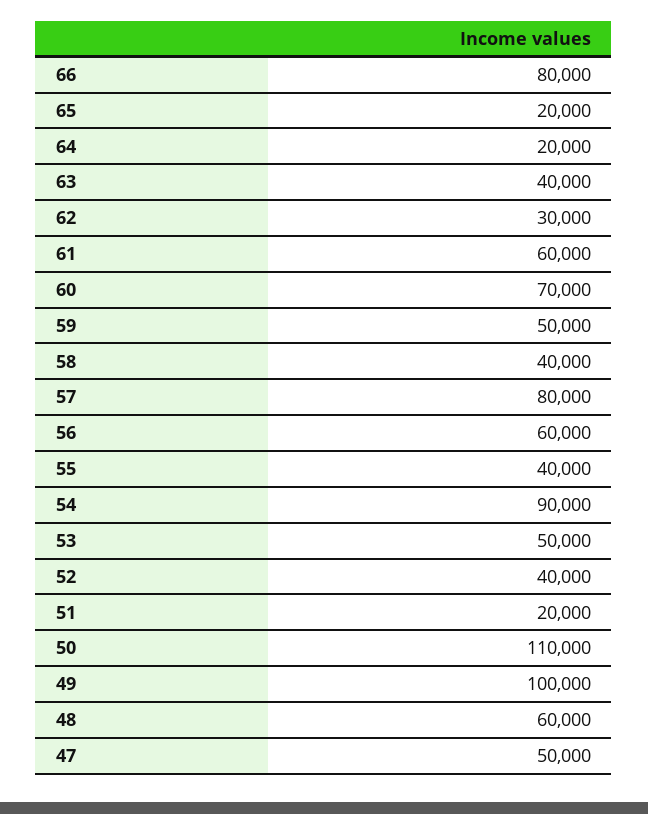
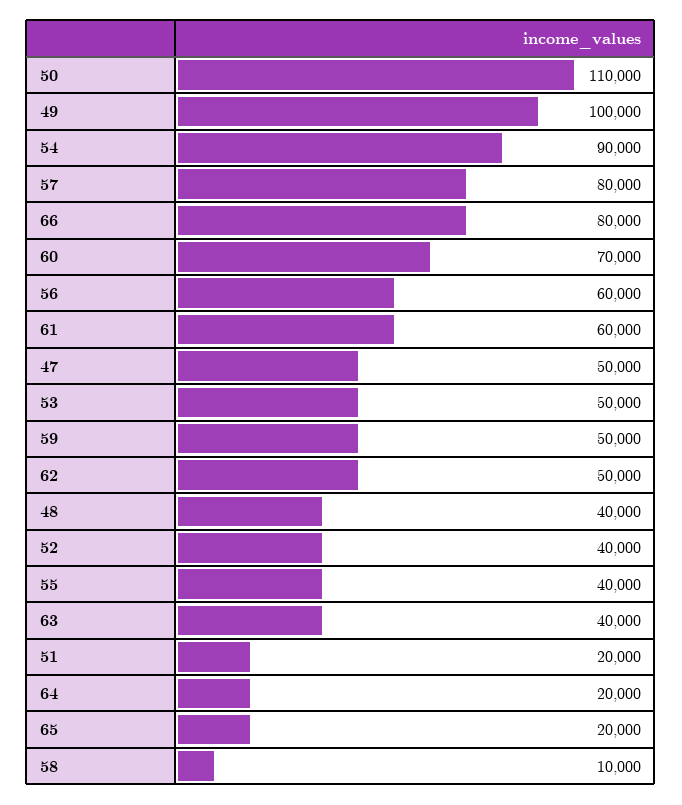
  {
    "66": 80000,
    "65": 20000,
    "64": 20000,
    "63": 40000,
-   "62": 30000,
+   "62": 50000,
    "61": 60000,
    "60": 70000,
    "59": 50000,
-   "58": 40000,
+   "58": 10000,
    "57": 80000,
    "56": 60000,
    "55": 40000,
    "54": 90000,
    "53": 50000,
    "52": 40000,
    "51": 20000,
    "50": 110000,
    "49": 100000,
-   "48": 60000,
+   "48": 40000,
    "47": 50000
  }

